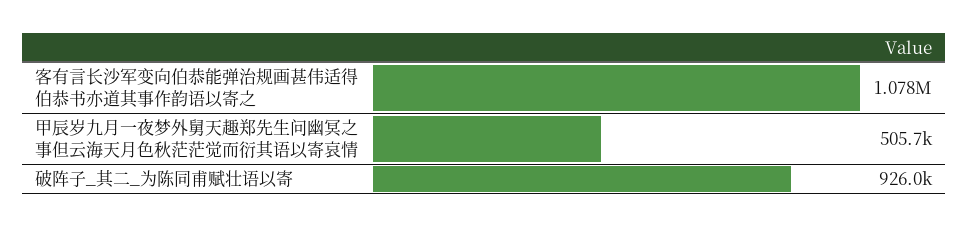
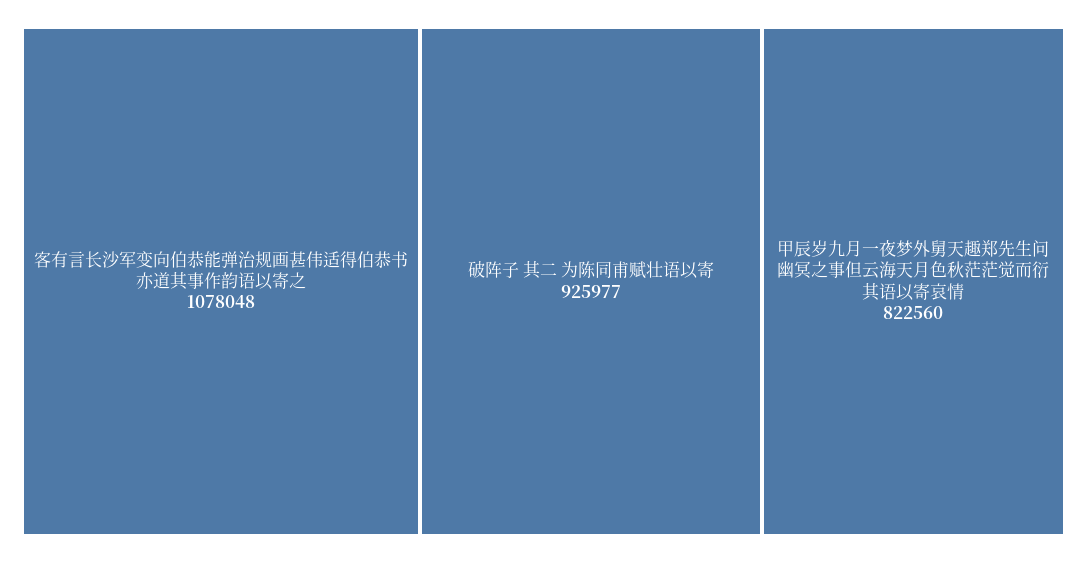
  {
    "客有言长沙军变向伯恭能弹治规画甚伟适得伯恭书亦道其事作韵语以寄之": 1078048,
-   "甲辰岁九月一夜梦外舅天趣郑先生问幽冥之事但云海天月色秋茫茫觉而衍其语以寄哀情": 505700,
+   "甲辰岁九月一夜梦外舅天趣郑先生问幽冥之事但云海天月色秋茫茫觉而衍其语以寄哀情": 822560,
    "破阵子_其二_为陈同甫赋壮语以寄": 925977
  }

